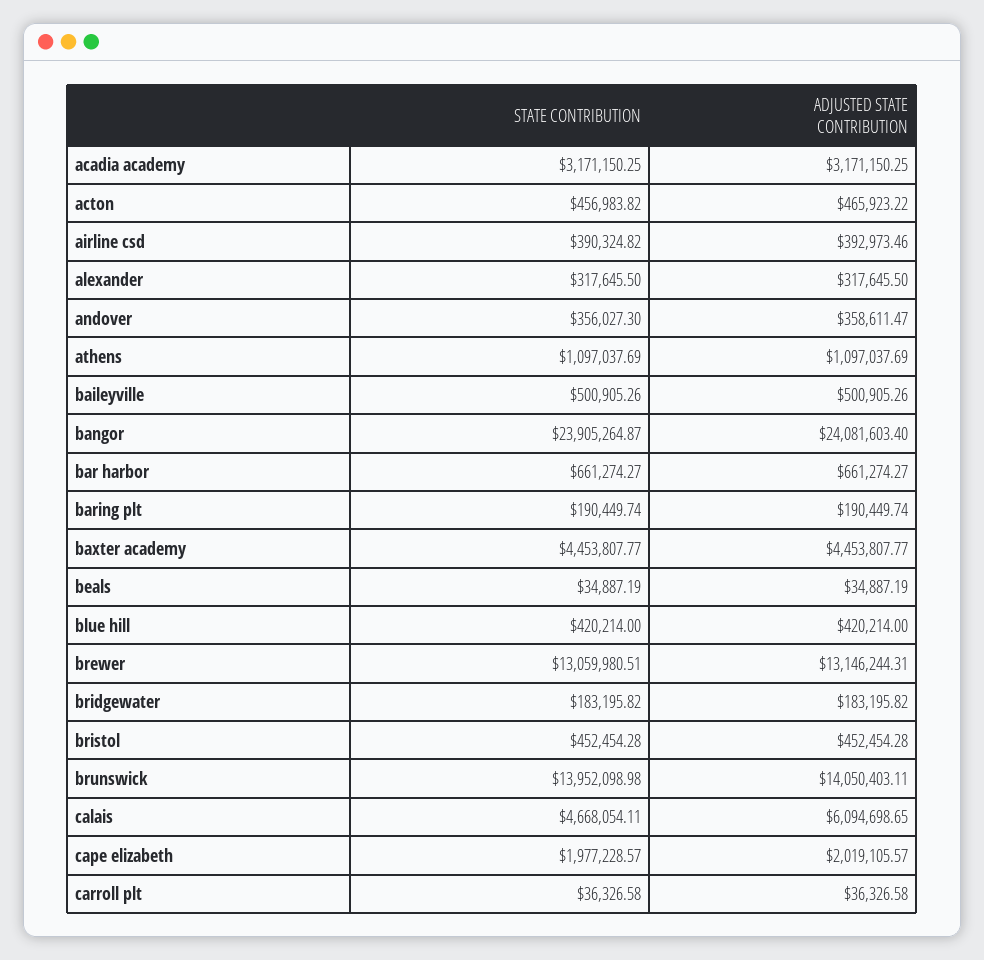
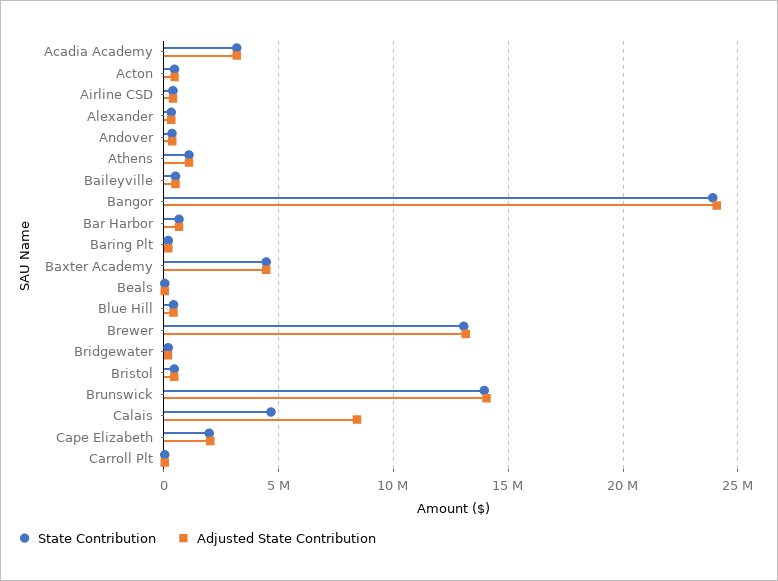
  {
    "STATE CONTRIBUTION": {
      "acadia academy": 3171150.25,
      "acton": 456983.82,
      "airline csd": 390324.82,
      "alexander": 317645.5,
      "andover": 356027.3,
      "athens": 1097037.69,
      "baileyville": 500905.26,
      "bangor": 23905264.87,
      "bar harbor": 661274.27,
      "baring plt": 190449.74,
      "baxter academy": 4453807.77,
      "beals": 34887.19,
      "blue hill": 420214,
      "brewer": 13059980.51,
      "bridgewater": 183195.82,
      "bristol": 452454.28,
      "brunswick": 13952098.98,
      "calais": 4668054.11,
      "cape elizabeth": 1977228.57,
      "carroll plt": 36326.58
    },
    "ADJUSTED STATE CONTRIBUTION": {
      "acadia academy": 3171150.25,
      "acton": 465923.22,
      "airline csd": 392973.46,
      "alexander": 317645.5,
      "andover": 358611.47,
      "athens": 1097037.69,
      "baileyville": 500905.26,
      "bangor": 24081603.4,
      "bar harbor": 661274.27,
      "baring plt": 190449.74,
      "baxter academy": 4453807.77,
      "beals": 34887.19,
      "blue hill": 420214,
      "brewer": 13146244.31,
      "bridgewater": 183195.82,
      "bristol": 452454.28,
      "brunswick": 14050403.11,
-     "calais": 6094698.65,
+     "calais": 8500000,
      "cape elizabeth": 2019105.57,
      "carroll plt": 36326.58
    }
  }

